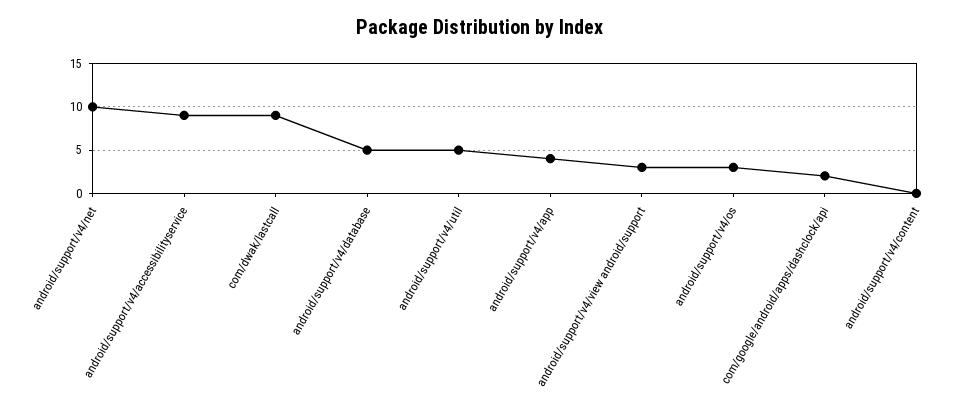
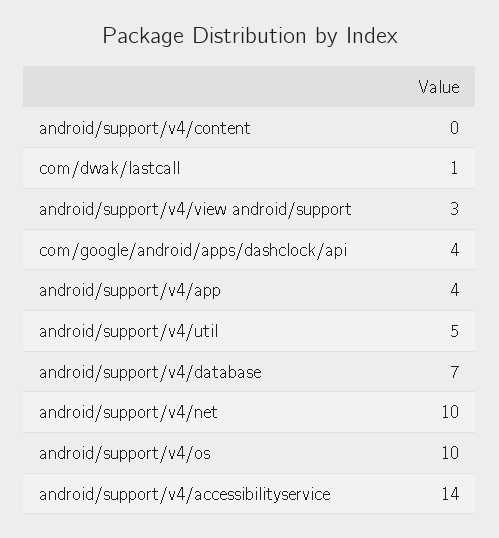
  {
    "android/support/v4/net": 10,
-   "android/support/v4/accessibilityservice": 9,
+   "android/support/v4/accessibilityservice": 14,
-   "com/dwak/lastcall": 9,
+   "com/dwak/lastcall": 1,
-   "android/support/v4/database": 5,
+   "android/support/v4/database": 7,
    "android/support/v4/util": 5,
    "android/support/v4/app": 4,
    "android/support/v4/view android/support": 3,
-   "android/support/v4/os": 3,
+   "android/support/v4/os": 10,
-   "com/google/android/apps/dashclock/api": 2,
+   "com/google/android/apps/dashclock/api": 4,
    "android/support/v4/content": 0
  }

